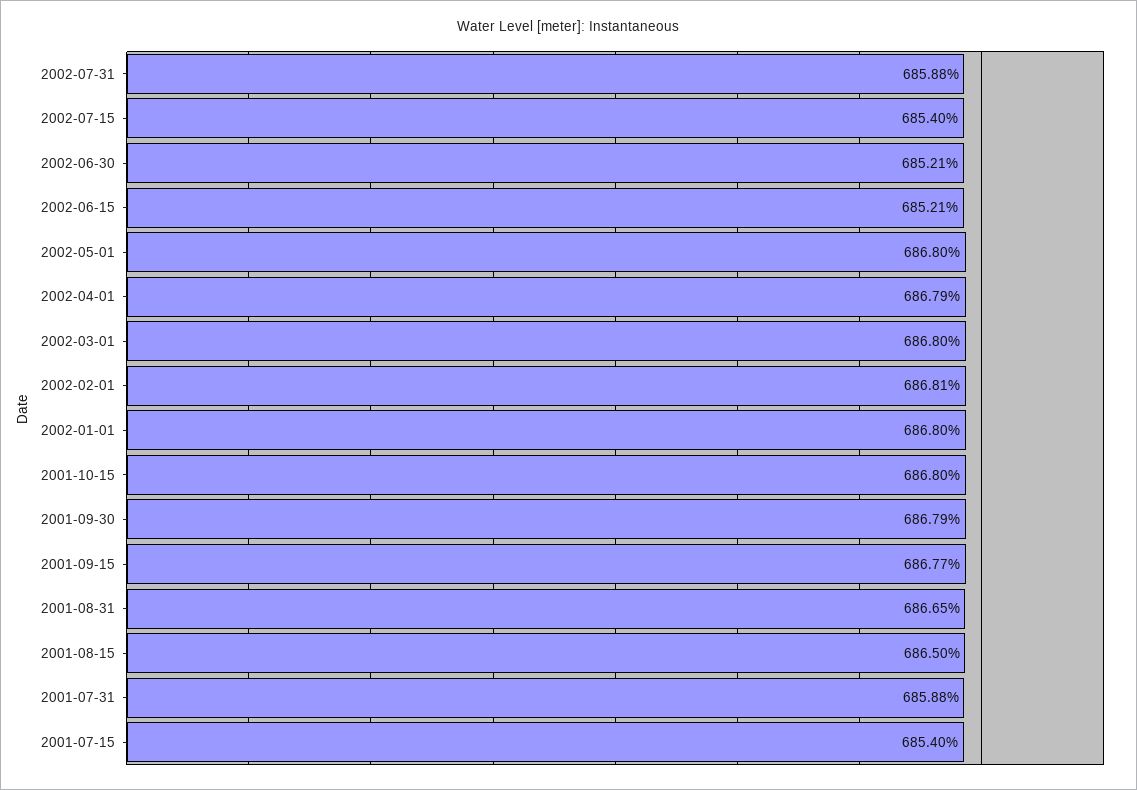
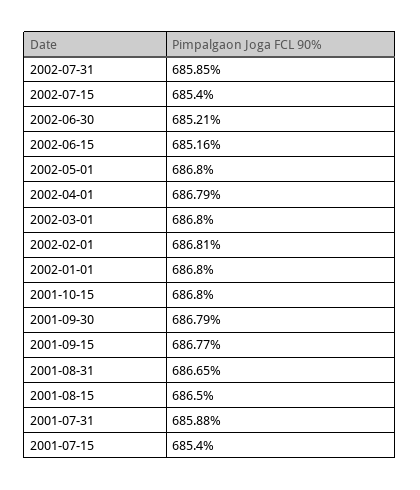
  {
-   "2002-07-31": 685.88,
+   "2002-07-31": 685.85,
    "2002-07-15": 685.4,
    "2002-06-30": 685.21,
-   "2002-06-15": 685.21,
+   "2002-06-15": 685.16,
    "2002-05-01": 686.8,
    "2002-04-01": 686.79,
    "2002-03-01": 686.8,
    "2002-02-01": 686.81,
    "2002-01-01": 686.8,
    "2001-10-15": 686.8,
    "2001-09-30": 686.79,
    "2001-09-15": 686.77,
    "2001-08-31": 686.65,
    "2001-08-15": 686.5,
    "2001-07-31": 685.88,
    "2001-07-15": 685.4
  }

